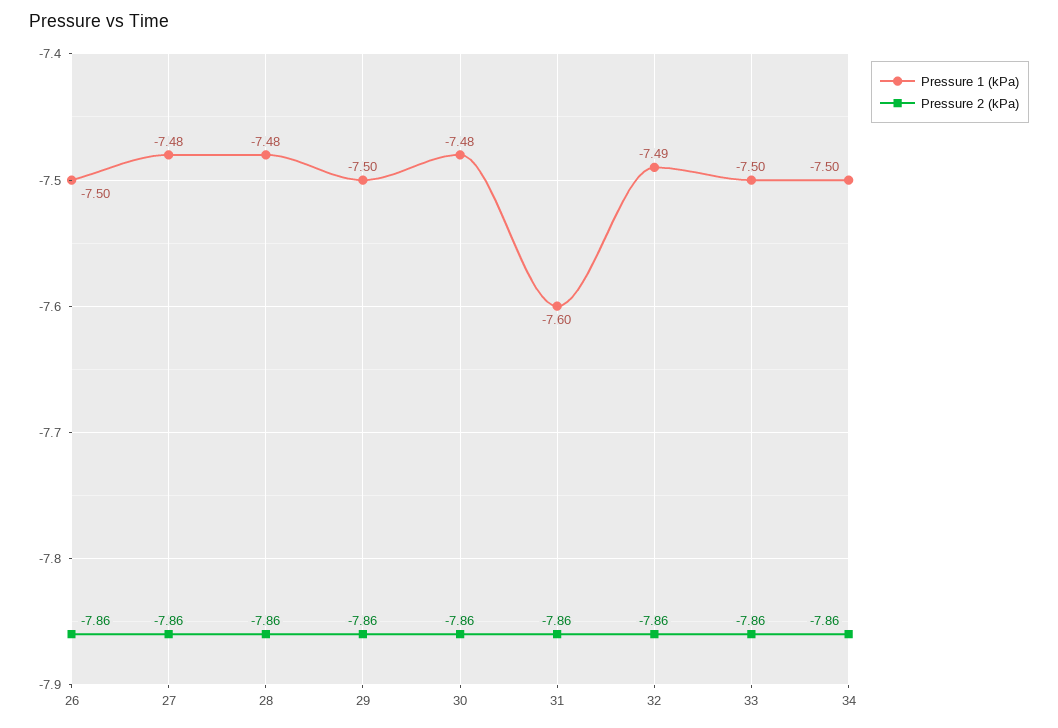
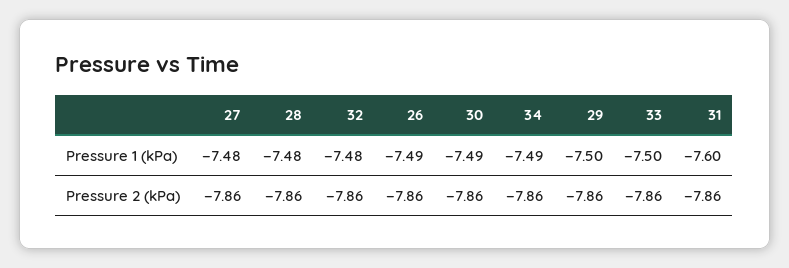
  {
    "Pressure 1 (kPa)": {
-     "26": -7.5,
+     "26": -7.49,
      "27": -7.48,
      "28": -7.48,
      "29": -7.5,
-     "30": -7.48,
+     "30": -7.49,
      "31": -7.6,
-     "32": -7.49,
+     "32": -7.48,
      "33": -7.5,
-     "34": -7.5
+     "34": -7.49
    },
    "Pressure 2 (kPa)": {
      "26": -7.86,
      "27": -7.86,
      "28": -7.86,
      "29": -7.86,
      "30": -7.86,
      "31": -7.86,
      "32": -7.86,
      "33": -7.86,
      "34": -7.86
    }
  }

